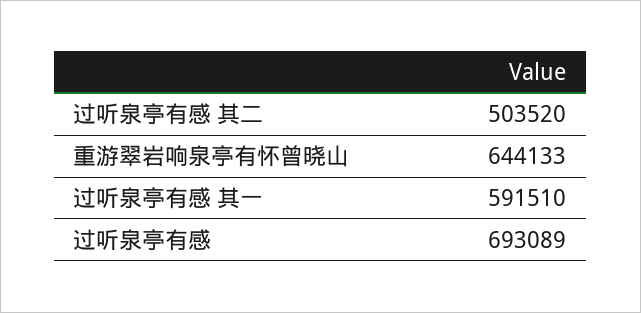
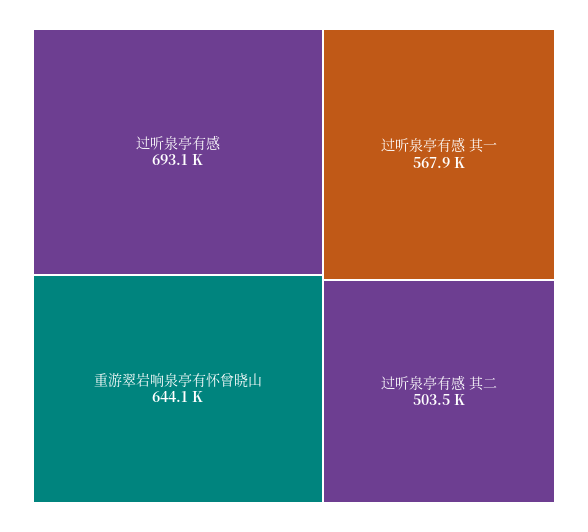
  {
    "过听泉亭有感 其二": 503520,
    "重游翠岩响泉亭有怀曾晓山": 644133,
-   "过听泉亭有感 其一": 591510,
+   "过听泉亭有感 其一": 567900,
    "过听泉亭有感": 693089
  }

